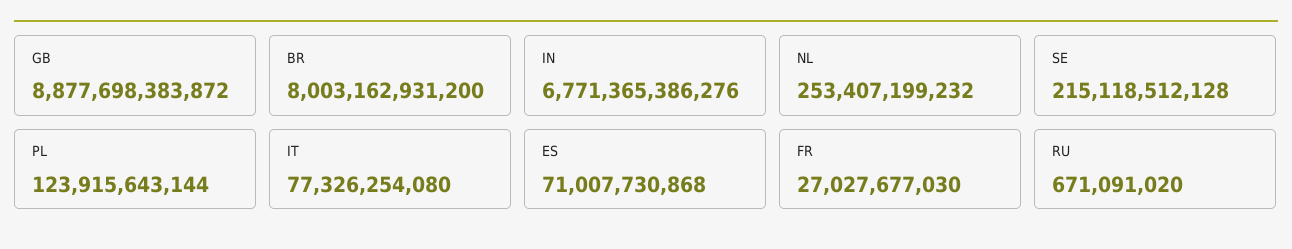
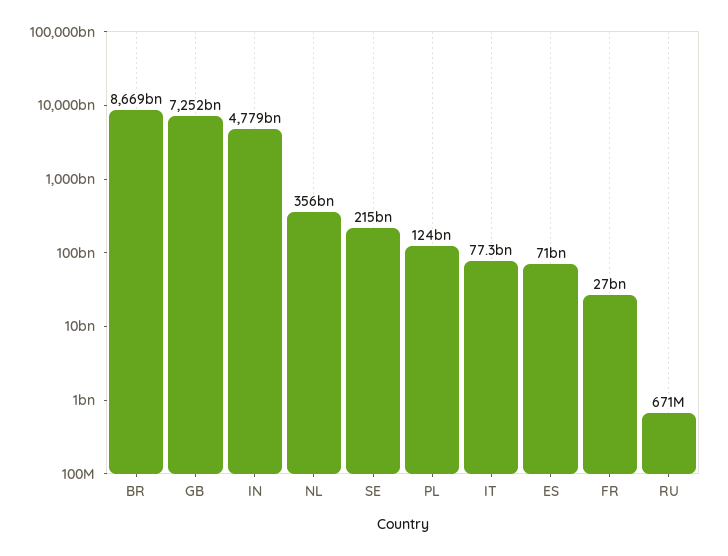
  {
-   "GB": 8877698383872,
+   "GB": 7252000000000,
-   "BR": 8003162931200,
+   "BR": 8669000000000,
-   "IN": 6771365386276,
+   "IN": 4779000000000,
-   "NL": 253407199232,
+   "NL": 356000000000,
    "SE": 215118512128,
    "PL": 123915643144,
    "IT": 77326254080,
    "ES": 71007730868,
    "FR": 27027677030,
    "RU": 671091020
  }

